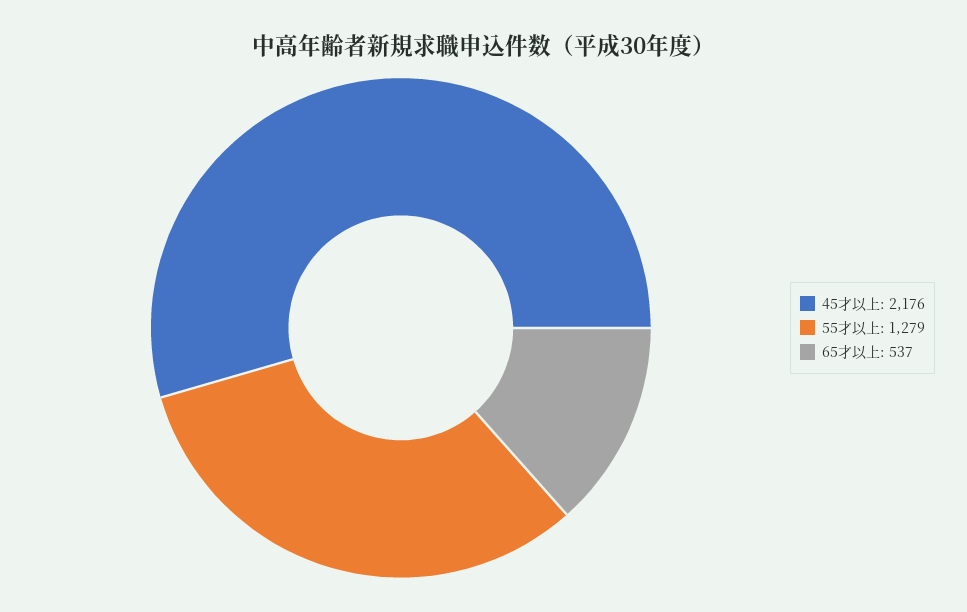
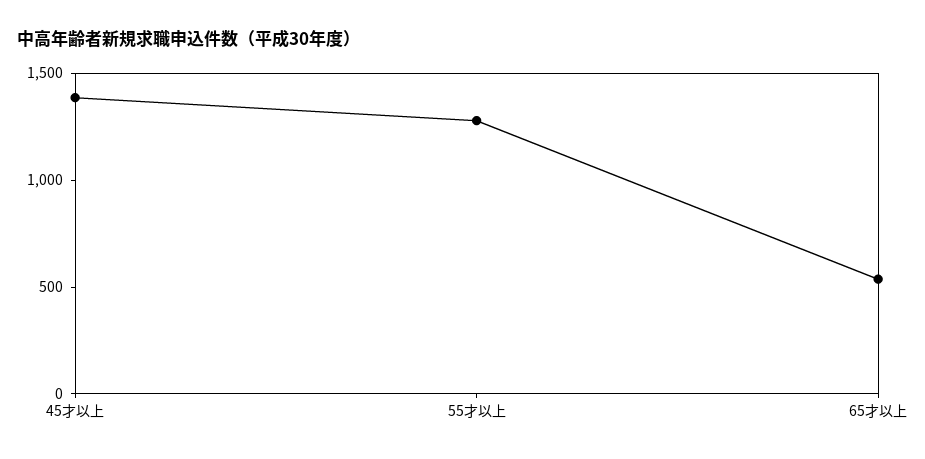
  {
-   "45才以上": 2176,
+   "45才以上": 1400,
    "55才以上": 1279,
    "65才以上": 537
  }

